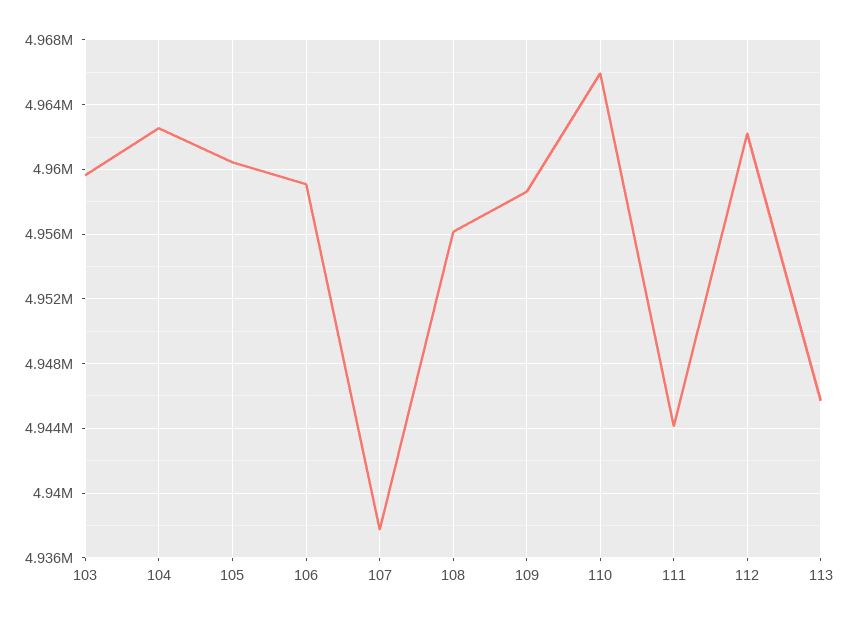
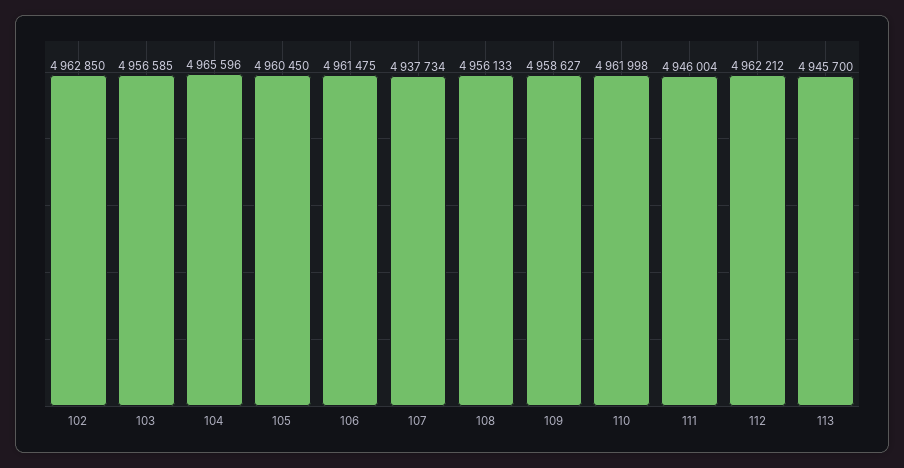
  {
-   "103": 4959500,
+   "103": 4956585,
-   "104": 4962500,
+   "104": 4965596,
    "105": 4960450,
-   "106": 4959000,
+   "106": 4961475,
    "107": 4937734,
    "108": 4956133,
    "109": 4958627,
-   "110": 4966000,
+   "110": 4961998,
-   "111": 4944000,
+   "111": 4946004,
    "112": 4962212,
-   "113": 4945700
+   "113": 4945700,
+   "102": 4962850
  }

